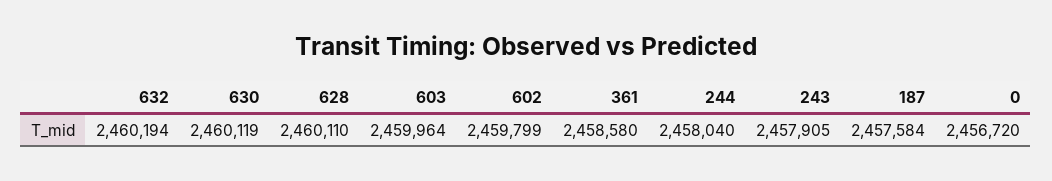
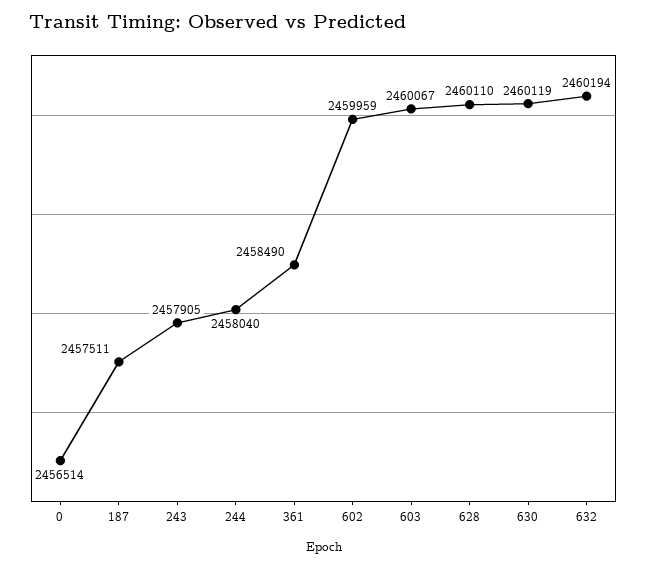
  {
    "632": 2460194,
    "630": 2460119,
    "628": 2460110,
-   "603": 2459964,
+   "603": 2460067,
-   "602": 2459799,
+   "602": 2459959,
-   "361": 2458580,
+   "361": 2458490,
    "244": 2458040,
    "243": 2457905,
-   "187": 2457584,
+   "187": 2457511,
-   "0": 2456720
+   "0": 2456514
  }

